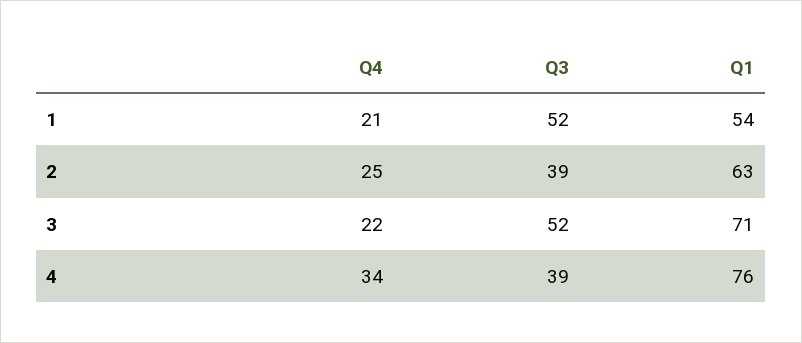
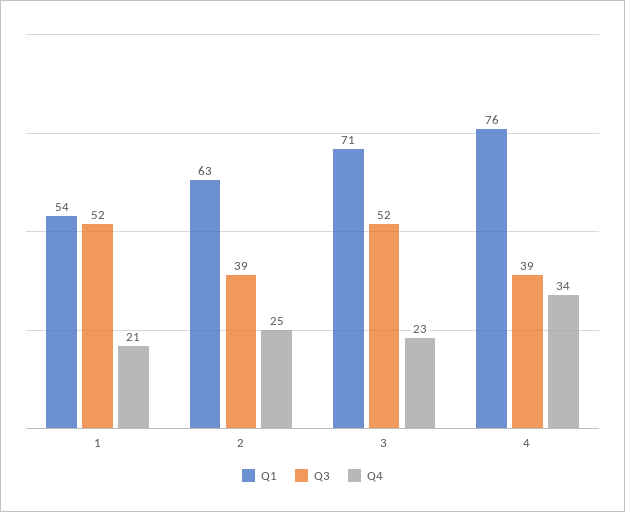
  {
    "Q4": {
      "1": 21,
      "2": 25,
-     "3": 22,
+     "3": 23,
      "4": 34
    },
    "Q3": {
      "1": 52,
      "2": 39,
      "3": 52,
      "4": 39
    },
    "Q1": {
      "1": 54,
      "2": 63,
      "3": 71,
      "4": 76
    }
  }

